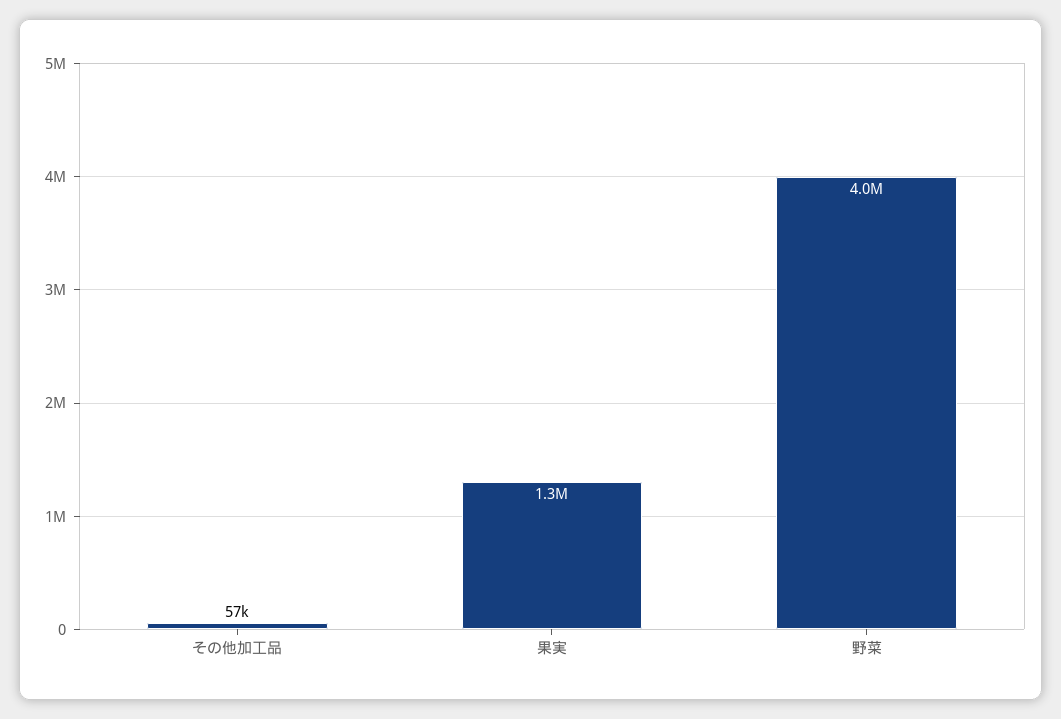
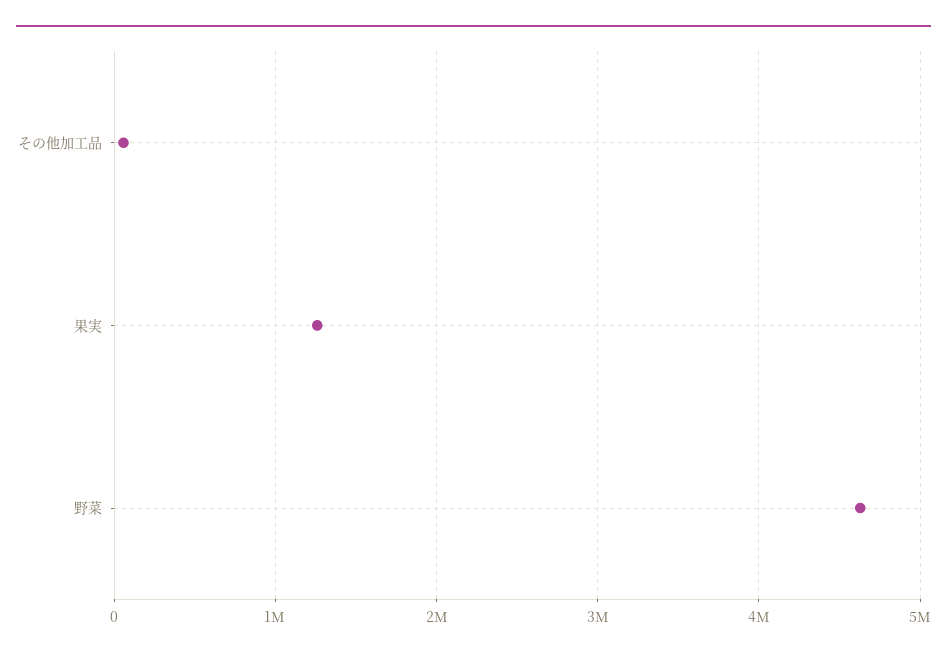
  {
    "その他加工品": 57000,
    "果実": 1300000,
-   "野菜": 4000000
+   "野菜": 4600000
  }

